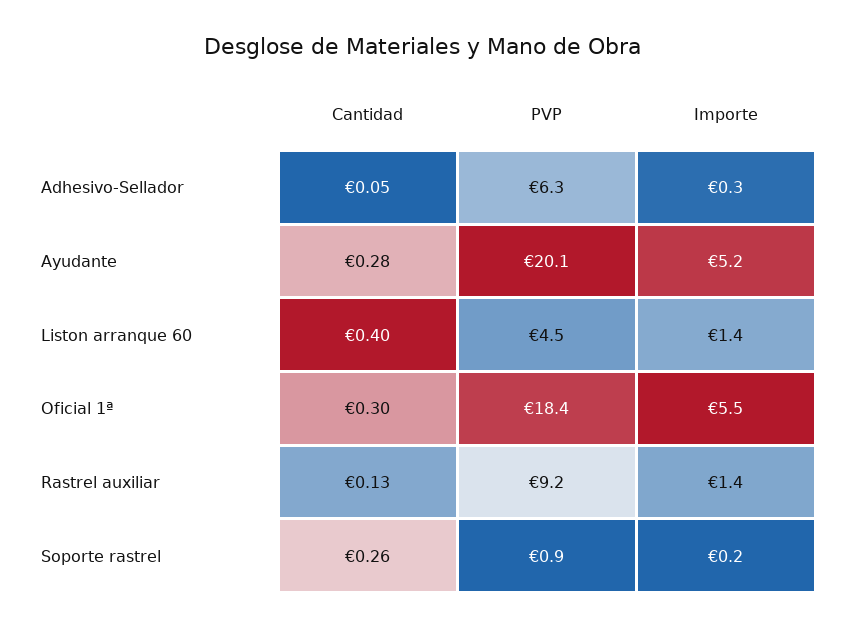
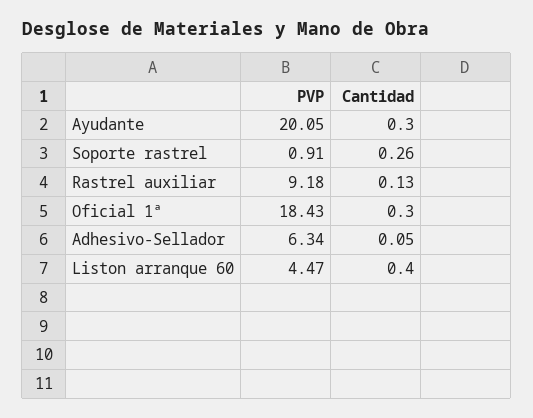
  {
    "Cantidad": {
      "Adhesivo-Sellador": 0.05,
-     "Ayudante": 0.28,
+     "Ayudante": 0.3,
      "Liston arranque 60": 0.4,
      "Oficial 1ª": 0.3,
      "Rastrel auxiliar": 0.13,
      "Soporte rastrel": 0.26
    },
    "PVP": {
      "Adhesivo-Sellador": 6.34,
      "Ayudante": 20.05,
      "Liston arranque 60": 4.47,
      "Oficial 1ª": 18.43,
      "Rastrel auxiliar": 9.18,
      "Soporte rastrel": 0.91
-   },
+   }
-   "Importe": {
-     "Adhesivo-Sellador": 0.3,
-     "Ayudante": 5.2,
-     "Liston arranque 60": 1.4,
-     "Oficial 1ª": 5.5,
-     "Rastrel auxiliar": 1.4,
-     "Soporte rastrel": 0.2
-   }
  }

